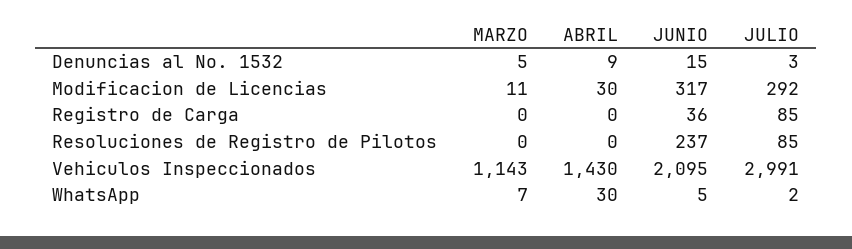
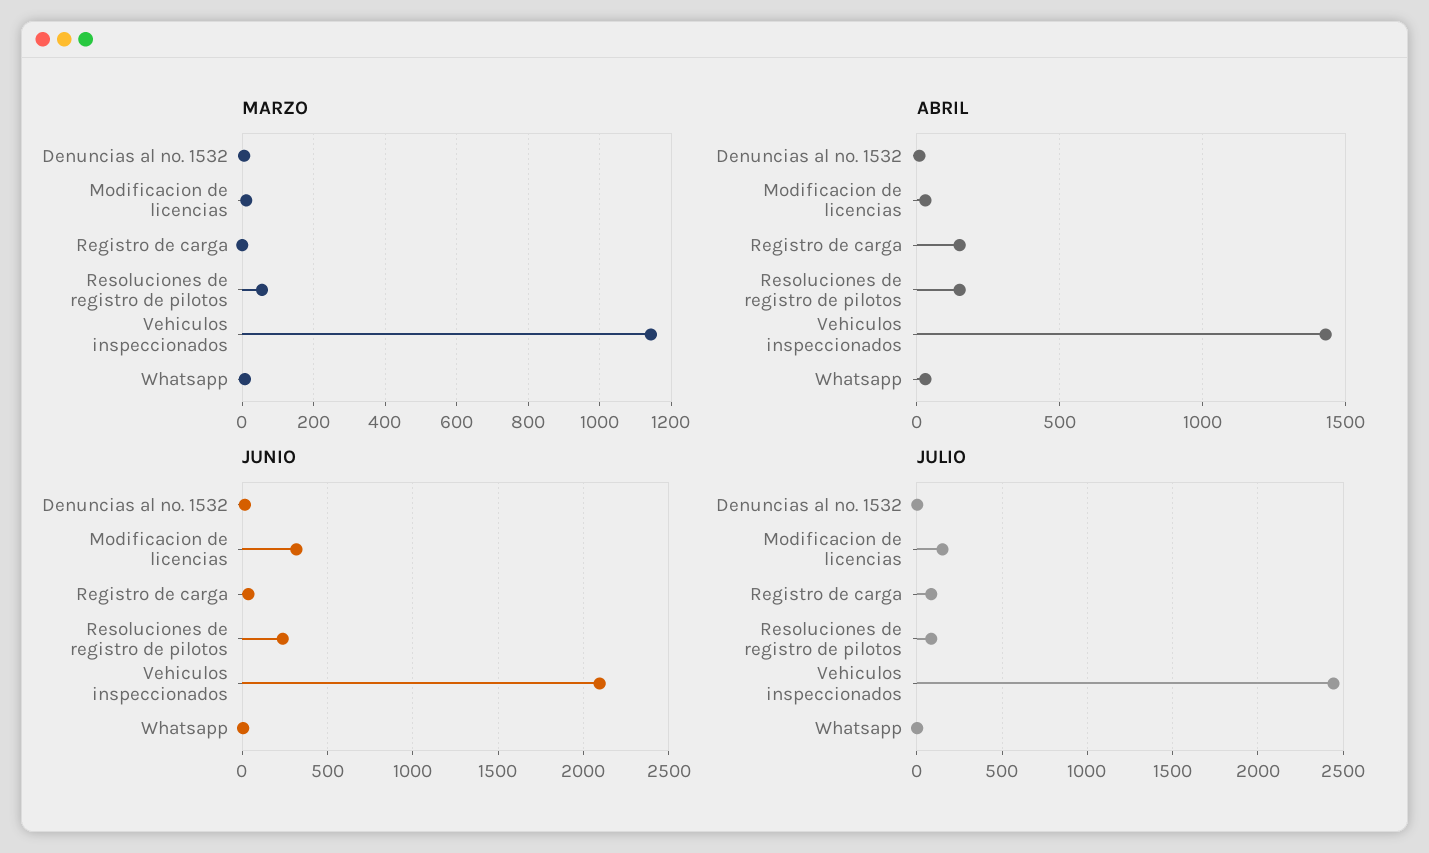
  {
    "MARZO": {
      "Denuncias al No. 1532": 5,
      "Modificacion de Licencias": 11,
      "Registro de Carga": 0,
-     "Resoluciones de Registro de Pilotos": 0,
+     "Resoluciones de Registro de Pilotos": 60,
      "Vehiculos Inspeccionados": 1143,
      "WhatsApp": 7
    },
    "ABRIL": {
      "Denuncias al No. 1532": 9,
      "Modificacion de Licencias": 30,
-     "Registro de Carga": 0,
+     "Registro de Carga": 150,
-     "Resoluciones de Registro de Pilotos": 0,
+     "Resoluciones de Registro de Pilotos": 150,
      "Vehiculos Inspeccionados": 1430,
      "WhatsApp": 30
    },
    "JUNIO": {
      "Denuncias al No. 1532": 15,
      "Modificacion de Licencias": 317,
      "Registro de Carga": 36,
      "Resoluciones de Registro de Pilotos": 237,
      "Vehiculos Inspeccionados": 2095,
      "WhatsApp": 5
    },
    "JULIO": {
      "Denuncias al No. 1532": 3,
-     "Modificacion de Licencias": 292,
+     "Modificacion de Licencias": 150,
      "Registro de Carga": 85,
      "Resoluciones de Registro de Pilotos": 85,
-     "Vehiculos Inspeccionados": 2991,
+     "Vehiculos Inspeccionados": 2450,
      "WhatsApp": 2
    }
  }

